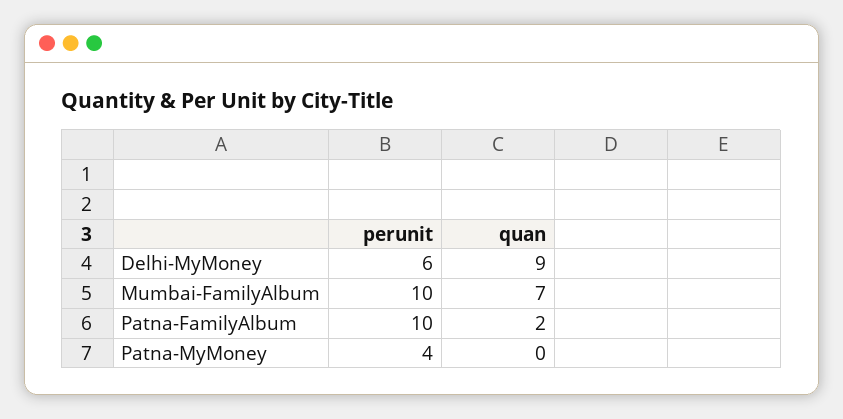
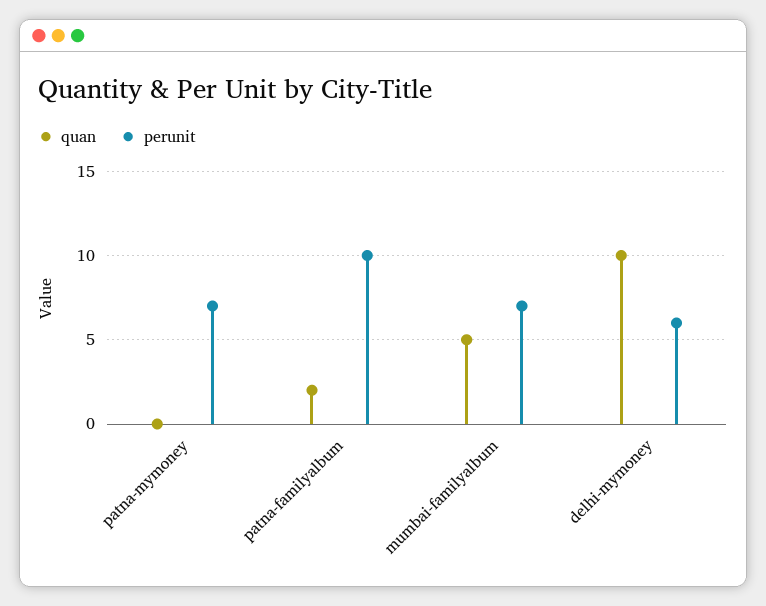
  {
    "perunit": {
      "Delhi-MyMoney": 6,
-     "Mumbai-FamilyAlbum": 10,
+     "Mumbai-FamilyAlbum": 7,
      "Patna-FamilyAlbum": 10,
-     "Patna-MyMoney": 4
+     "Patna-MyMoney": 7
    },
    "quan": {
-     "Delhi-MyMoney": 9,
+     "Delhi-MyMoney": 10,
-     "Mumbai-FamilyAlbum": 7,
+     "Mumbai-FamilyAlbum": 5,
      "Patna-FamilyAlbum": 2,
      "Patna-MyMoney": 0
    }
  }

